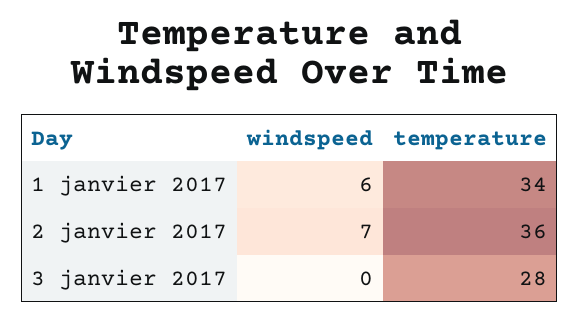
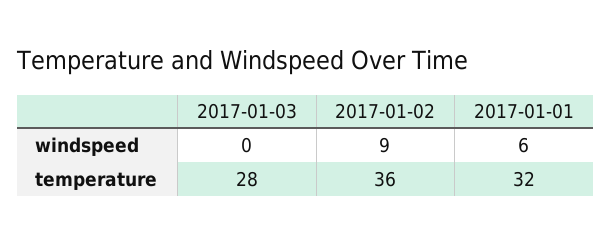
  {
    "windspeed": {
      "1 janvier 2017": 6,
-     "2 janvier 2017": 7,
+     "2 janvier 2017": 9,
      "3 janvier 2017": 0
    },
    "temperature": {
-     "1 janvier 2017": 34,
+     "1 janvier 2017": 32,
      "2 janvier 2017": 36,
      "3 janvier 2017": 28
    }
  }

